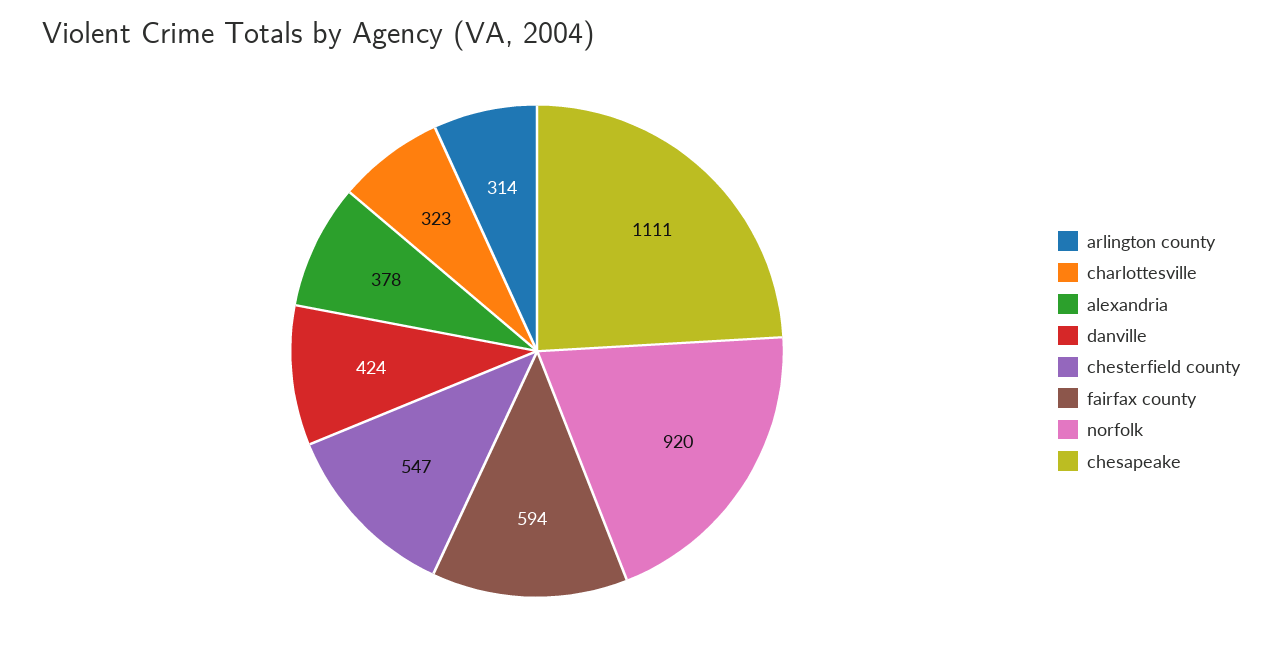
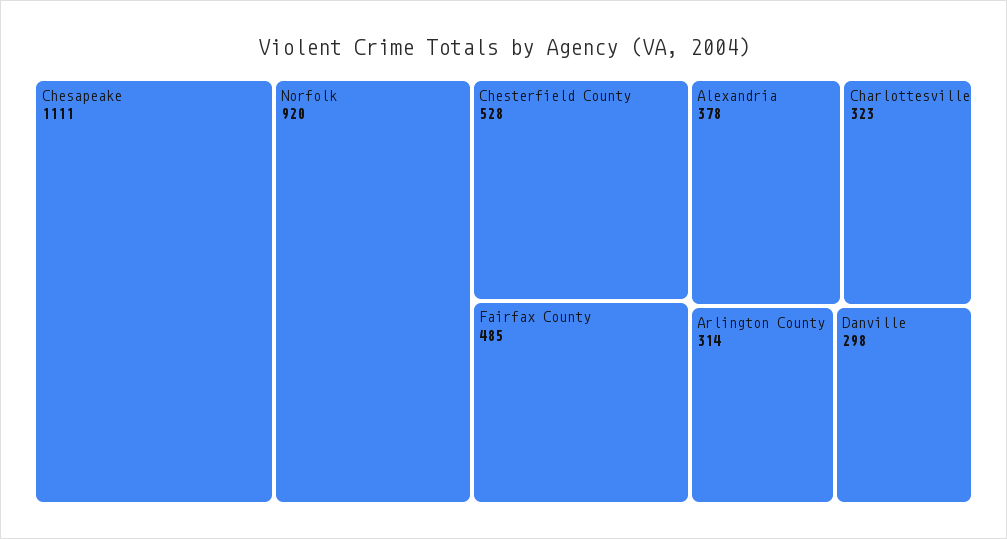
  {
    "arlington county": 314,
    "charlottesville": 323,
    "alexandria": 378,
-   "danville": 424,
+   "danville": 298,
-   "chesterfield county": 547,
+   "chesterfield county": 528,
-   "fairfax county": 594,
+   "fairfax county": 485,
    "norfolk": 920,
    "chesapeake": 1111
  }

